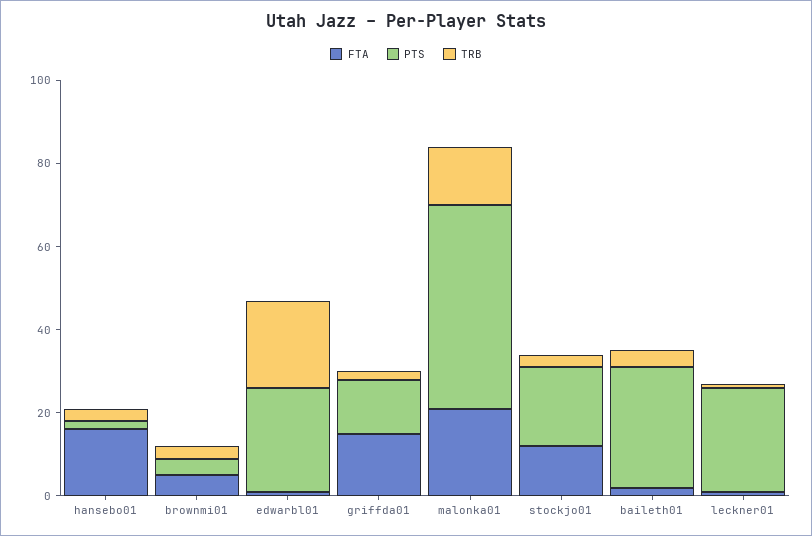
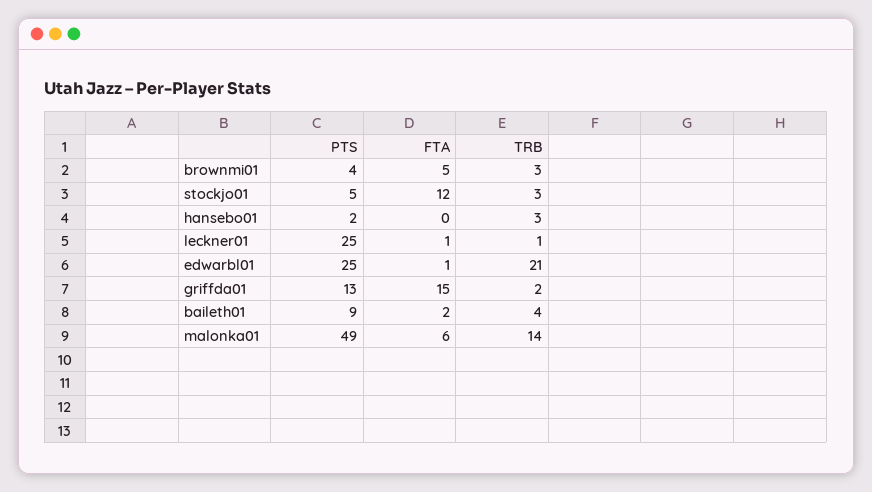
  {
    "FTA": {
-     "hansebo01": 15,
+     "hansebo01": 0,
      "brownmi01": 5,
      "edwarbl01": 1,
      "griffda01": 15,
-     "malonka01": 20,
+     "malonka01": 6,
      "stockjo01": 12,
      "baileth01": 2,
      "leckner01": 1
    },
    "PTS": {
      "hansebo01": 2,
      "brownmi01": 4,
      "edwarbl01": 25,
      "griffda01": 13,
      "malonka01": 49,
-     "stockjo01": 20,
+     "stockjo01": 5,
-     "baileth01": 30,
+     "baileth01": 9,
      "leckner01": 25
    },
    "TRB": {
      "hansebo01": 3,
      "brownmi01": 3,
      "edwarbl01": 21,
      "griffda01": 2,
      "malonka01": 14,
      "stockjo01": 3,
      "baileth01": 4,
      "leckner01": 1
    }
  }

